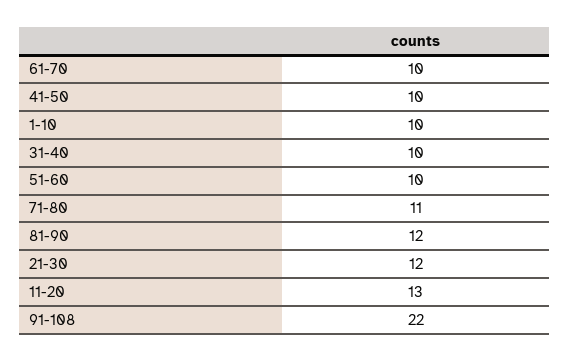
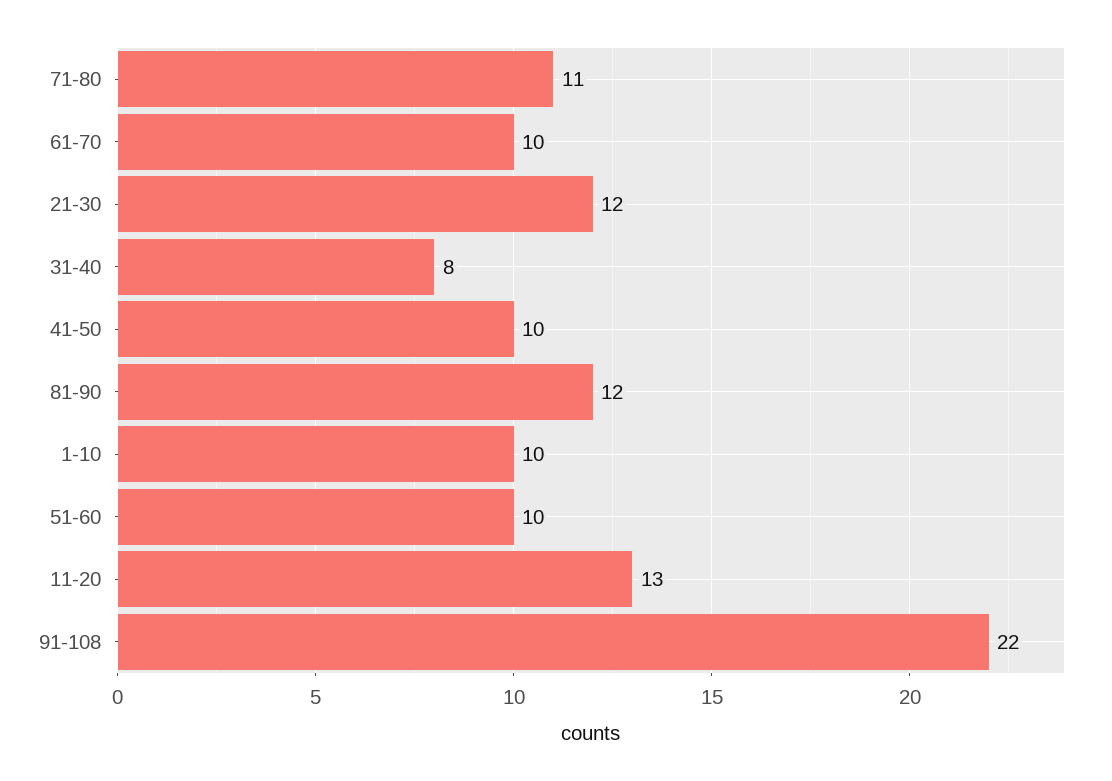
  {
    "61-70": 10,
    "41-50": 10,
    "1-10": 10,
-   "31-40": 10,
+   "31-40": 8,
    "51-60": 10,
    "71-80": 11,
    "81-90": 12,
    "21-30": 12,
    "11-20": 13,
    "91-108": 22
  }

